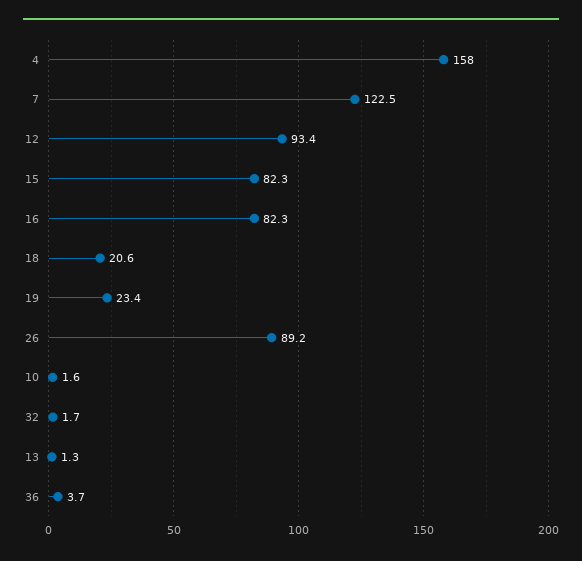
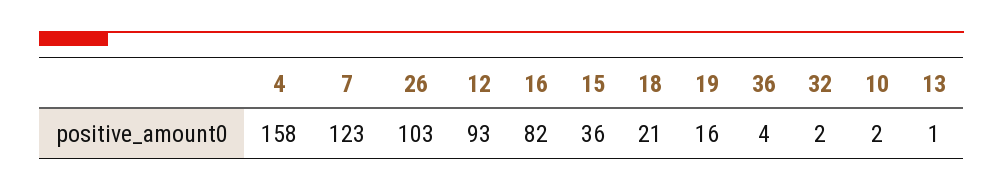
  {
    "4": 158,
    "7": 122.5,
    "12": 93.4,
-   "15": 82.3,
+   "15": 36,
    "16": 82.3,
    "18": 20.6,
-   "19": 23.4,
+   "19": 16,
-   "26": 89.2,
+   "26": 103,
    "10": 1.6,
    "32": 1.7,
    "13": 1.3,
    "36": 3.7
  }

